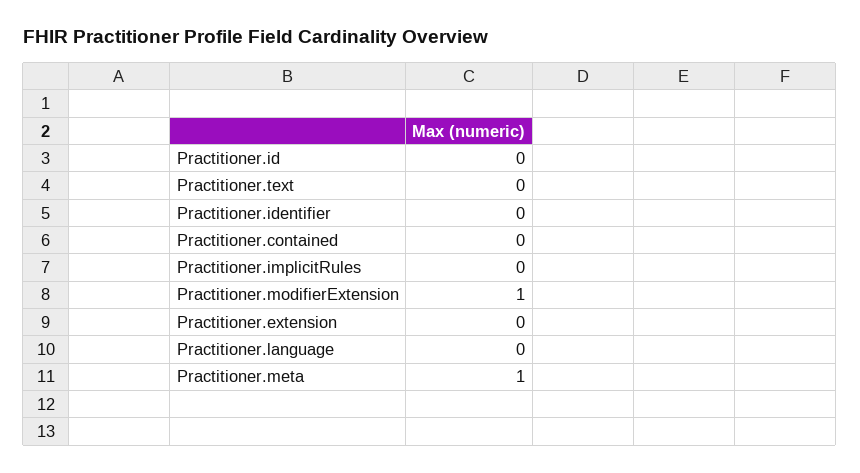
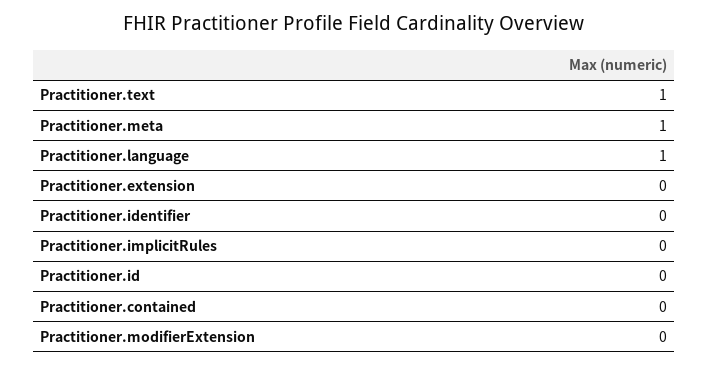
  {
    "Practitioner.id": 0,
-   "Practitioner.text": 0,
+   "Practitioner.text": 1,
    "Practitioner.identifier": 0,
    "Practitioner.contained": 0,
    "Practitioner.implicitRules": 0,
-   "Practitioner.modifierExtension": 1,
+   "Practitioner.modifierExtension": 0,
    "Practitioner.extension": 0,
-   "Practitioner.language": 0,
+   "Practitioner.language": 1,
    "Practitioner.meta": 1
  }

